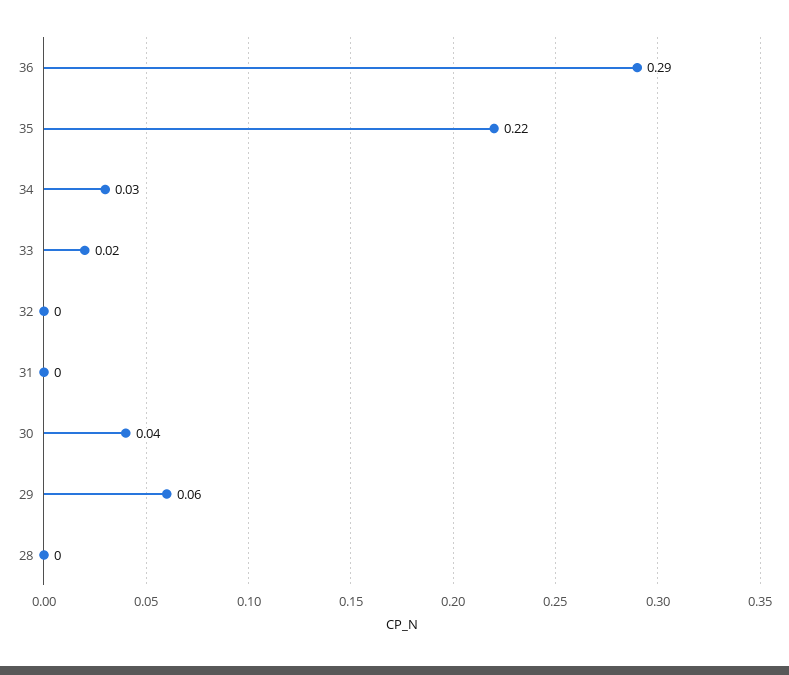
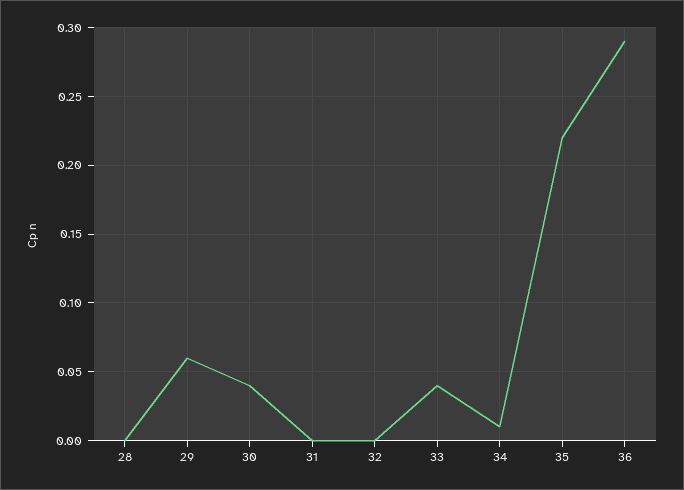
  {
    "36": 0.29,
    "35": 0.22,
-   "34": 0.03,
+   "34": 0.01,
-   "33": 0.02,
+   "33": 0.04,
    "32": 0,
    "31": 0,
    "30": 0.04,
    "29": 0.06,
    "28": 0
  }

